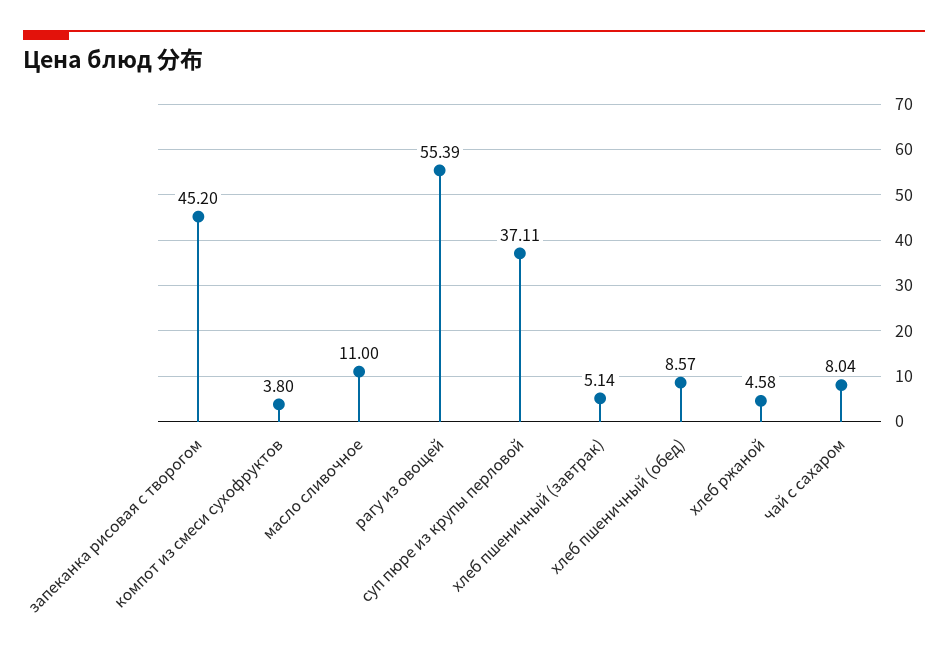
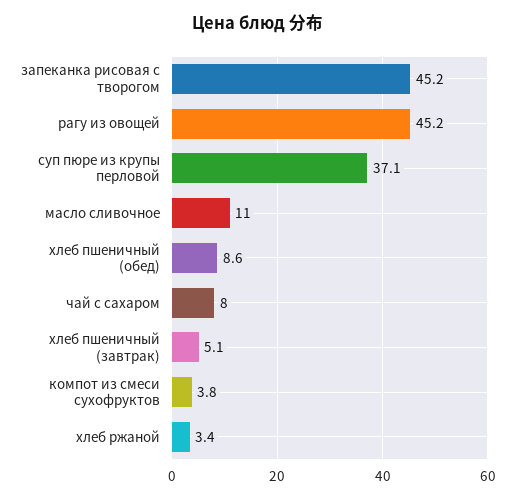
  {
    "запеканка рисовая с творогом": 45.2,
    "компот из смеси сухофруктов": 3.8,
    "масло сливочное": 11,
-   "рагу из овощей": 55.39,
+   "рагу из овощей": 45.2,
    "суп пюре из крупы перловой": 37.11,
    "хлеб пшеничный (завтрак)": 5.14,
    "хлеб пшеничный (обед)": 8.57,
-   "хлеб ржаной": 4.58,
+   "хлеб ржаной": 3.4,
    "чай с сахаром": 8.04
  }

